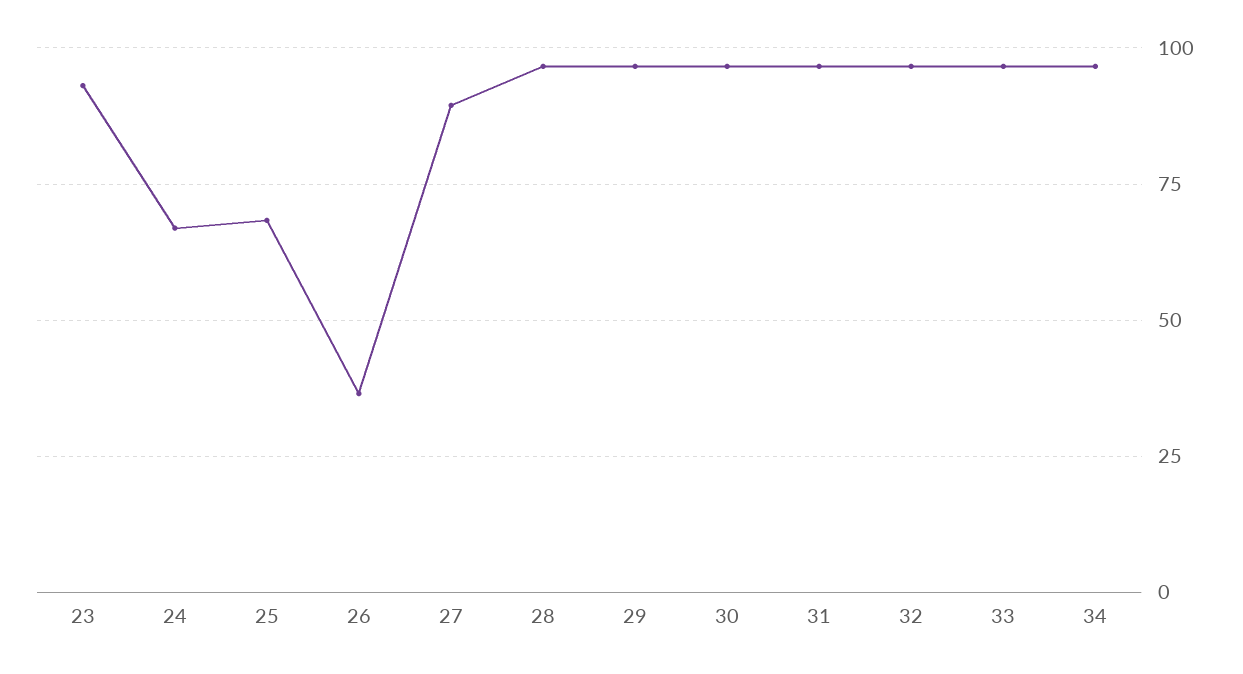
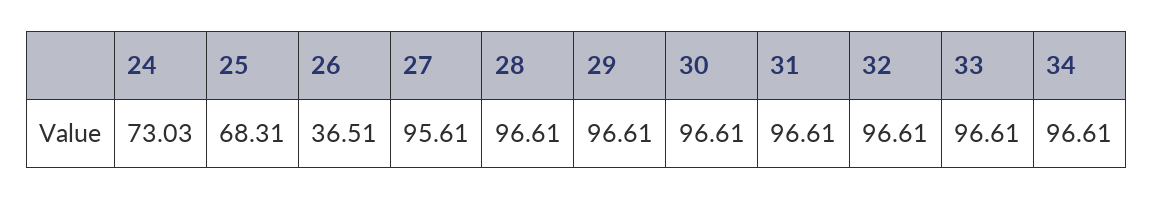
  {
-   "23": 92.5,
-   "24": 67.5,
+   "24": 73.03,
    "25": 68.31,
    "26": 36.51,
-   "27": 90,
+   "27": 95.61,
    "28": 96.61,
    "29": 96.61,
    "30": 96.61,
    "31": 96.61,
    "32": 96.61,
    "33": 96.61,
    "34": 96.61
  }

